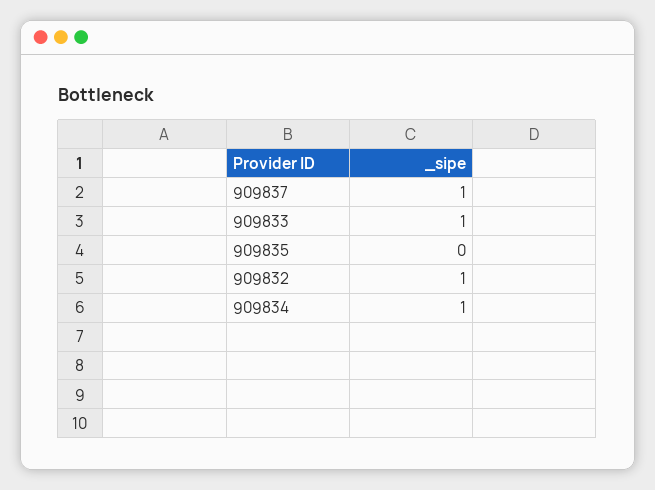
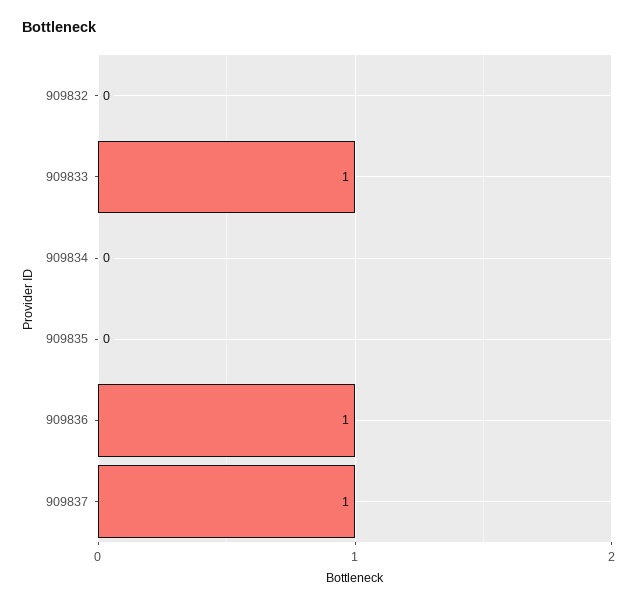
  {
    "909837": 1,
    "909833": 1,
    "909835": 0,
-   "909832": 1,
+   "909832": 0,
-   "909834": 1
+   "909834": 0,
+   "909836": 1
  }

